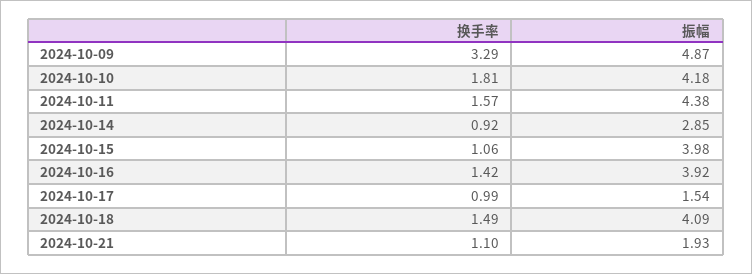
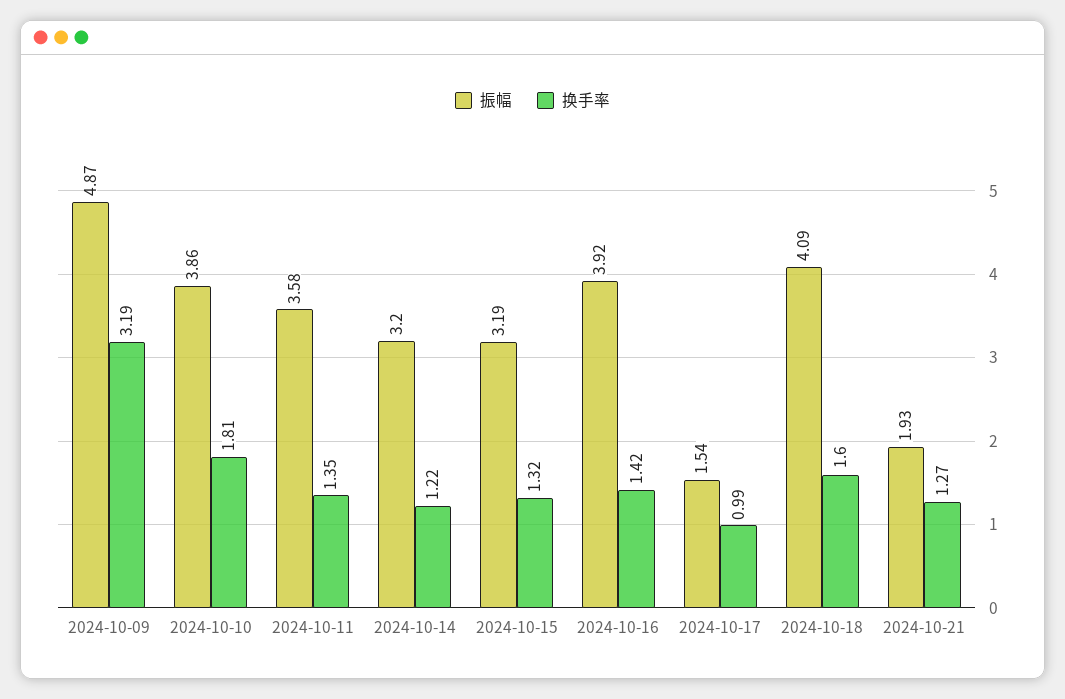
  {
    "换手率": {
-     "2024-10-09": 3.29,
+     "2024-10-09": 3.19,
      "2024-10-10": 1.81,
-     "2024-10-11": 1.57,
+     "2024-10-11": 1.35,
-     "2024-10-14": 0.92,
+     "2024-10-14": 1.22,
-     "2024-10-15": 1.06,
+     "2024-10-15": 1.32,
      "2024-10-16": 1.42,
      "2024-10-17": 0.99,
-     "2024-10-18": 1.49,
+     "2024-10-18": 1.6,
-     "2024-10-21": 1.1
+     "2024-10-21": 1.27
    },
    "振幅": {
      "2024-10-09": 4.87,
-     "2024-10-10": 4.18,
+     "2024-10-10": 3.86,
-     "2024-10-11": 4.38,
+     "2024-10-11": 3.58,
-     "2024-10-14": 2.85,
+     "2024-10-14": 3.2,
-     "2024-10-15": 3.98,
+     "2024-10-15": 3.19,
      "2024-10-16": 3.92,
      "2024-10-17": 1.54,
      "2024-10-18": 4.09,
      "2024-10-21": 1.93
    }
  }

